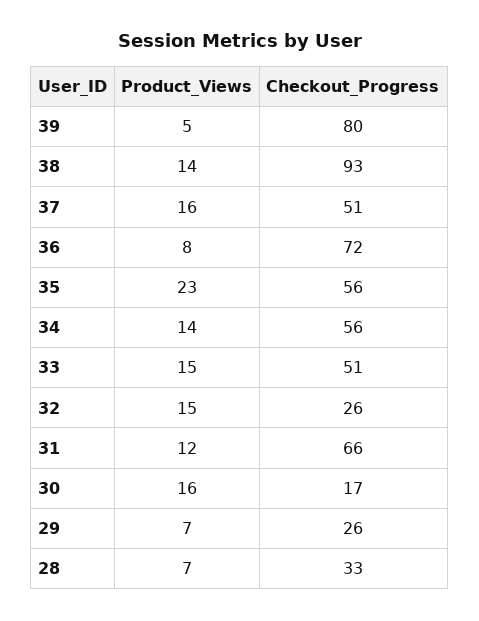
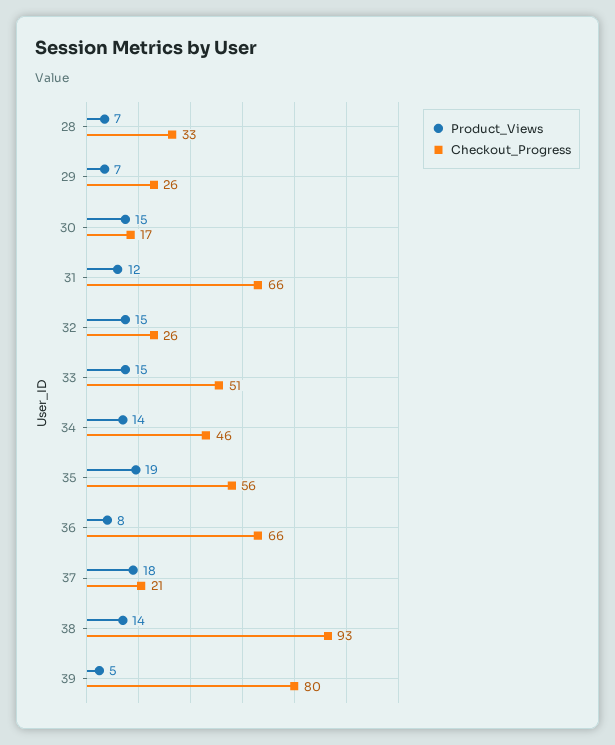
  {
    "Product_Views": {
      "39": 5,
      "38": 14,
-     "37": 16,
+     "37": 18,
      "36": 8,
-     "35": 23,
+     "35": 19,
      "34": 14,
      "33": 15,
      "32": 15,
      "31": 12,
-     "30": 16,
+     "30": 15,
      "29": 7,
      "28": 7
    },
    "Checkout_Progress": {
      "39": 80,
      "38": 93,
-     "37": 51,
+     "37": 21,
-     "36": 72,
+     "36": 66,
      "35": 56,
-     "34": 56,
+     "34": 46,
      "33": 51,
      "32": 26,
      "31": 66,
      "30": 17,
      "29": 26,
      "28": 33
    }
  }

